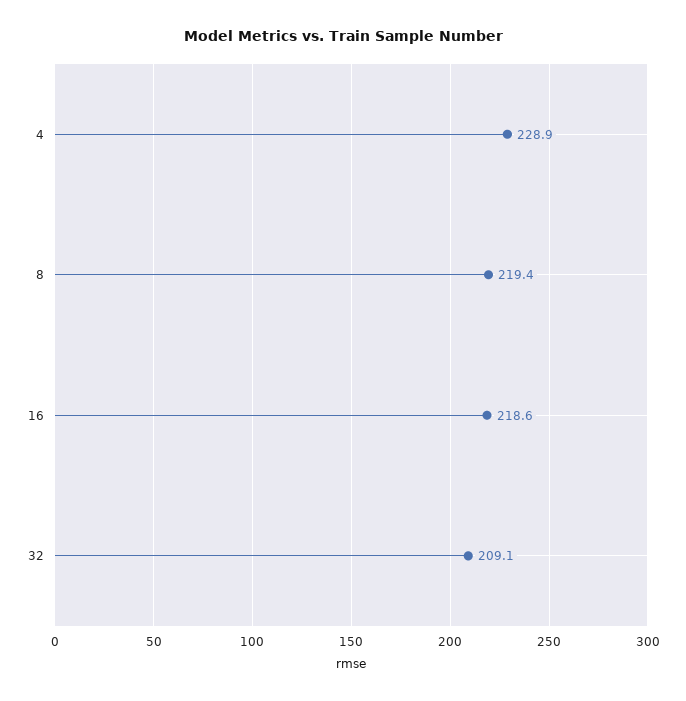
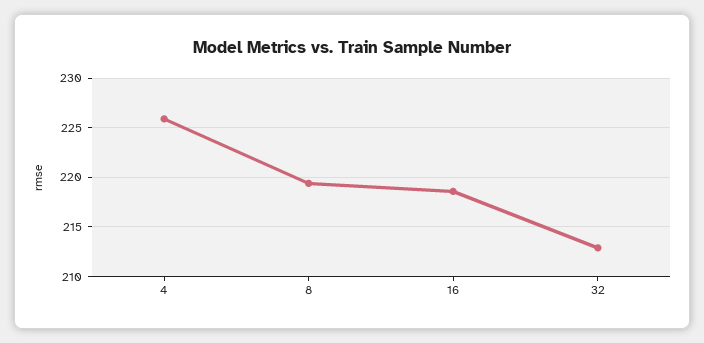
  {
-   "4": 228.9,
+   "4": 226,
    "8": 219.4,
    "16": 218.6,
-   "32": 209.1
+   "32": 213
  }

